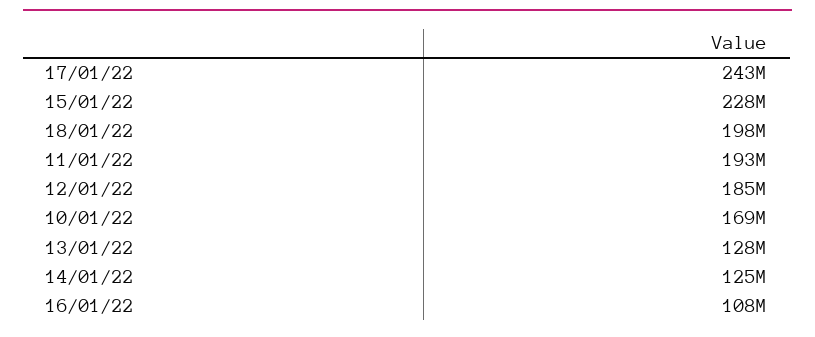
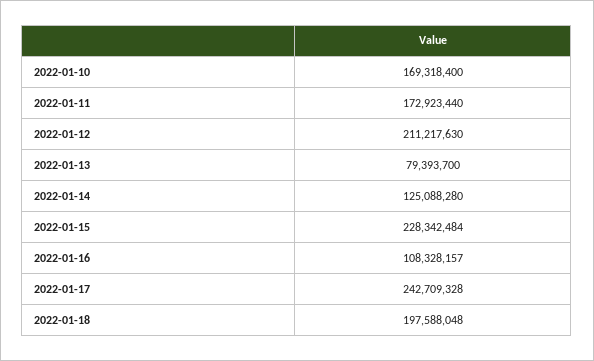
  {
    "17/01/22": 242709328,
    "15/01/22": 228342484,
    "18/01/22": 197588048,
-   "11/01/22": 193000000,
+   "11/01/22": 172923440,
-   "12/01/22": 185000000,
+   "12/01/22": 211217630,
    "10/01/22": 169318400,
-   "13/01/22": 128000000,
+   "13/01/22": 79393700,
    "14/01/22": 125088280,
    "16/01/22": 108328157
  }

